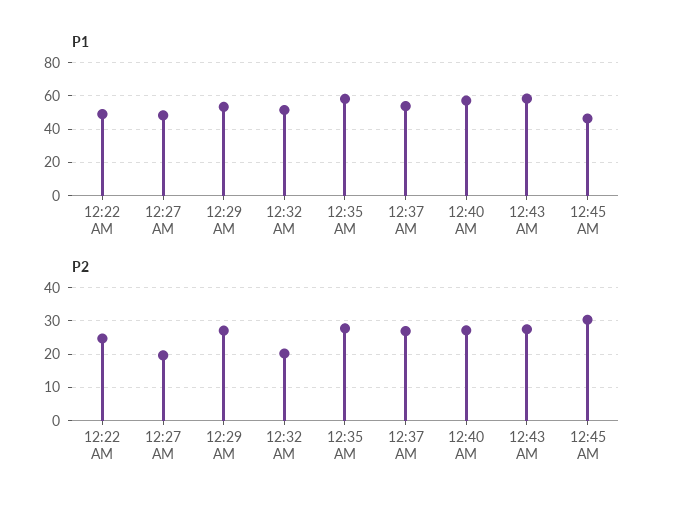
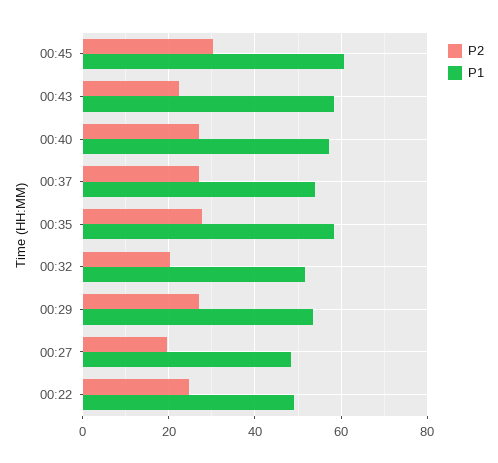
  {
    "P1": {
      "12:22 AM": 50,
      "12:27 AM": 48,
      "12:29 AM": 54,
      "12:32 AM": 52,
      "12:35 AM": 58,
      "12:37 AM": 54,
      "12:40 AM": 58,
      "12:43 AM": 58,
-     "12:45 AM": 45
+     "12:45 AM": 60
    },
    "P2": {
      "12:22 AM": 24,
      "12:27 AM": 20,
      "12:29 AM": 28,
      "12:32 AM": 20,
      "12:35 AM": 28,
      "12:37 AM": 26,
      "12:40 AM": 28,
-     "12:43 AM": 28,
+     "12:43 AM": 22,
      "12:45 AM": 30
    }
  }

